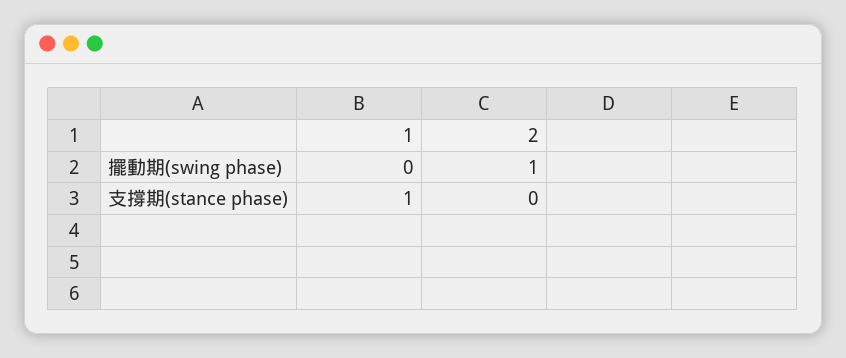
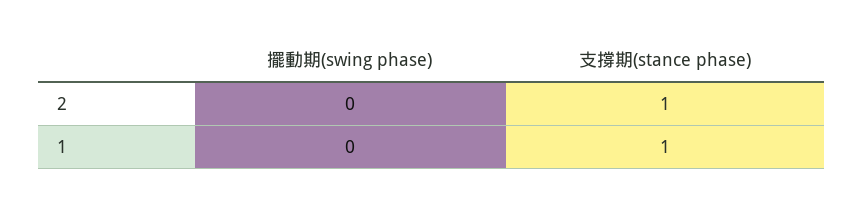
  {
    "1": {
      "擺動期(swing phase)": 0,
      "支撐期(stance phase)": 1
    },
    "2": {
-     "擺動期(swing phase)": 1,
+     "擺動期(swing phase)": 0,
-     "支撐期(stance phase)": 0
+     "支撐期(stance phase)": 1
    }
  }

